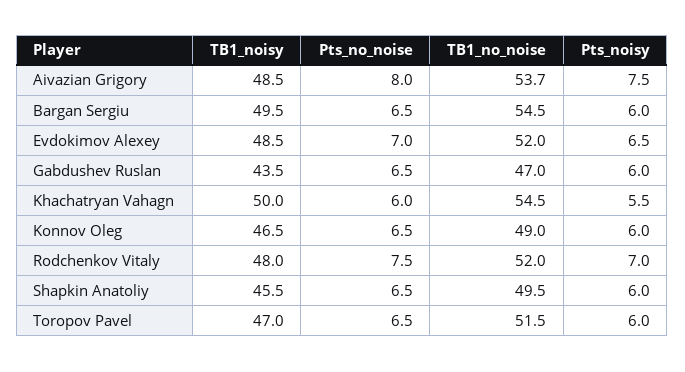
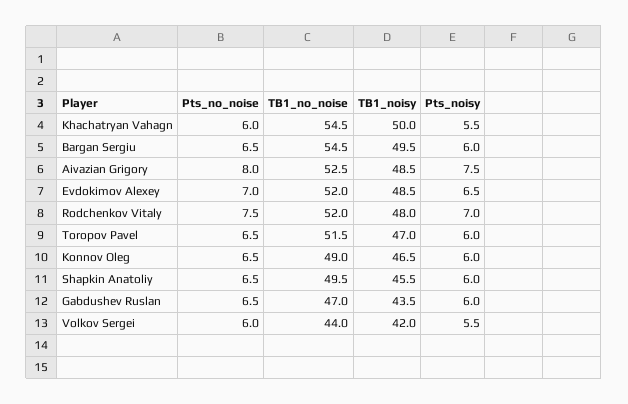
  {
    "TB1_noisy": {
      "Aivazian Grigory": 48.5,
      "Bargan Sergiu": 49.5,
      "Evdokimov Alexey": 48.5,
      "Gabdushev Ruslan": 43.5,
      "Khachatryan Vahagn": 50,
      "Konnov Oleg": 46.5,
      "Rodchenkov Vitaly": 48,
      "Shapkin Anatoliy": 45.5,
-     "Toropov Pavel": 47
+     "Toropov Pavel": 47,
+     "Volkov Sergei": 42
    },
    "Pts_no_noise": {
      "Aivazian Grigory": 8,
      "Bargan Sergiu": 6.5,
      "Evdokimov Alexey": 7,
      "Gabdushev Ruslan": 6.5,
      "Khachatryan Vahagn": 6,
      "Konnov Oleg": 6.5,
      "Rodchenkov Vitaly": 7.5,
      "Shapkin Anatoliy": 6.5,
-     "Toropov Pavel": 6.5
+     "Toropov Pavel": 6.5,
+     "Volkov Sergei": 6
    },
    "TB1_no_noise": {
-     "Aivazian Grigory": 53.7,
+     "Aivazian Grigory": 52.5,
      "Bargan Sergiu": 54.5,
      "Evdokimov Alexey": 52,
      "Gabdushev Ruslan": 47,
      "Khachatryan Vahagn": 54.5,
      "Konnov Oleg": 49,
      "Rodchenkov Vitaly": 52,
      "Shapkin Anatoliy": 49.5,
-     "Toropov Pavel": 51.5
+     "Toropov Pavel": 51.5,
+     "Volkov Sergei": 44
    },
    "Pts_noisy": {
      "Aivazian Grigory": 7.5,
      "Bargan Sergiu": 6,
      "Evdokimov Alexey": 6.5,
      "Gabdushev Ruslan": 6,
      "Khachatryan Vahagn": 5.5,
      "Konnov Oleg": 6,
      "Rodchenkov Vitaly": 7,
      "Shapkin Anatoliy": 6,
-     "Toropov Pavel": 6
+     "Toropov Pavel": 6,
+     "Volkov Sergei": 5.5
    }
  }

